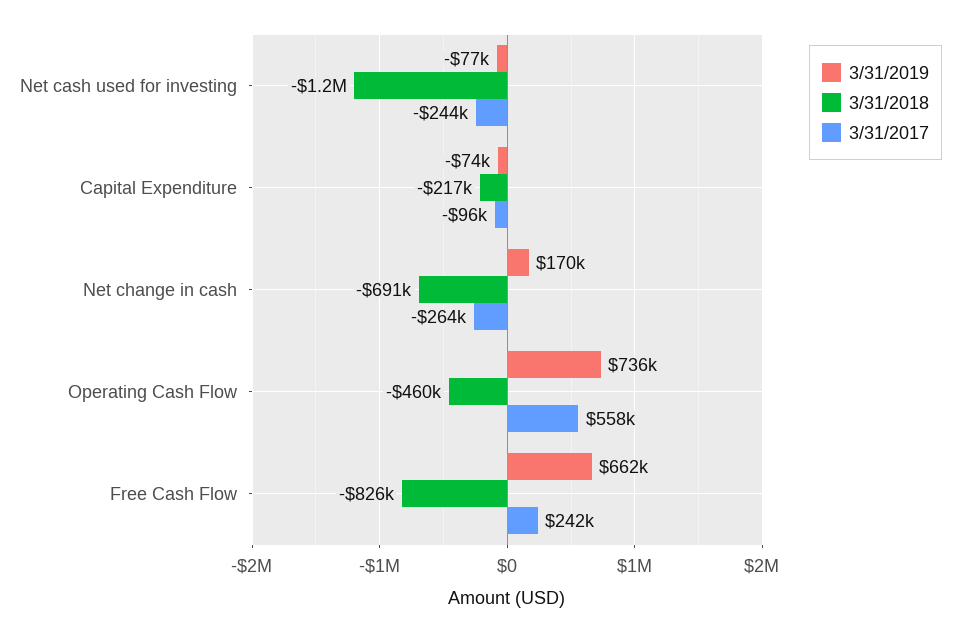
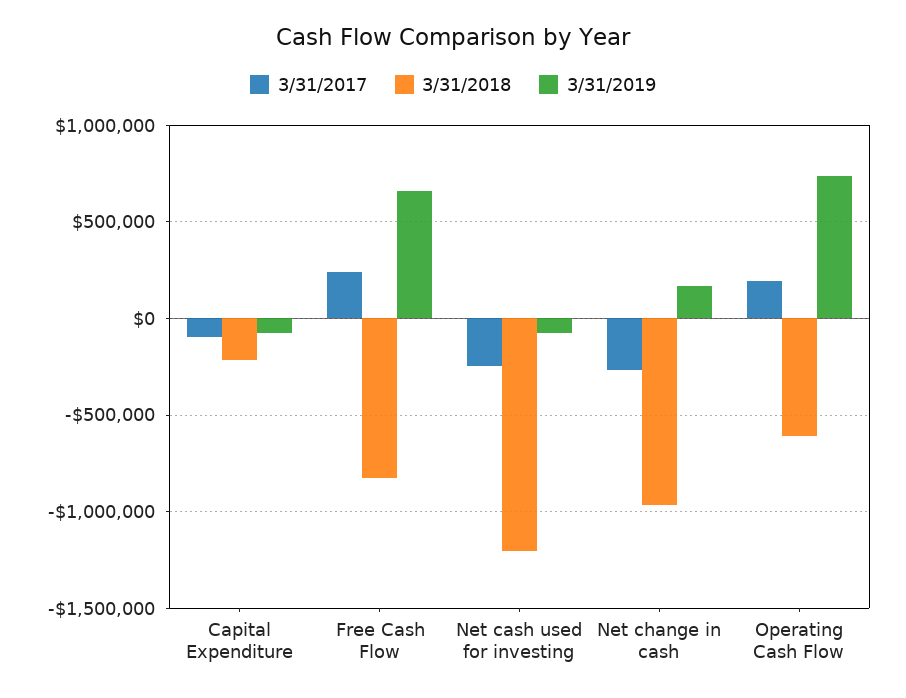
  {
    "3/31/2019": {
      "Net cash used for investing": -77000,
      "Capital Expenditure": -74000,
      "Net change in cash": 170000,
      "Operating Cash Flow": 736000,
      "Free Cash Flow": 662000
    },
    "3/31/2018": {
      "Net cash used for investing": -1200000,
      "Capital Expenditure": -217000,
-     "Net change in cash": -691000,
+     "Net change in cash": -950000,
-     "Operating Cash Flow": -460000,
+     "Operating Cash Flow": -600000,
      "Free Cash Flow": -826000
    },
    "3/31/2017": {
      "Net cash used for investing": -244000,
      "Capital Expenditure": -96000,
      "Net change in cash": -264000,
-     "Operating Cash Flow": 558000,
+     "Operating Cash Flow": 200000,
      "Free Cash Flow": 242000
    }
  }

